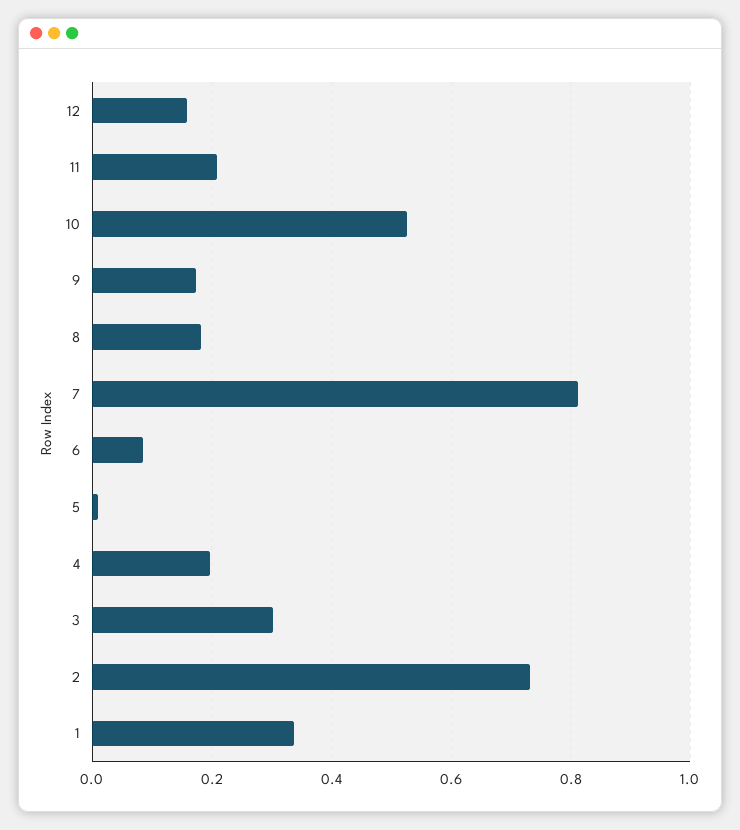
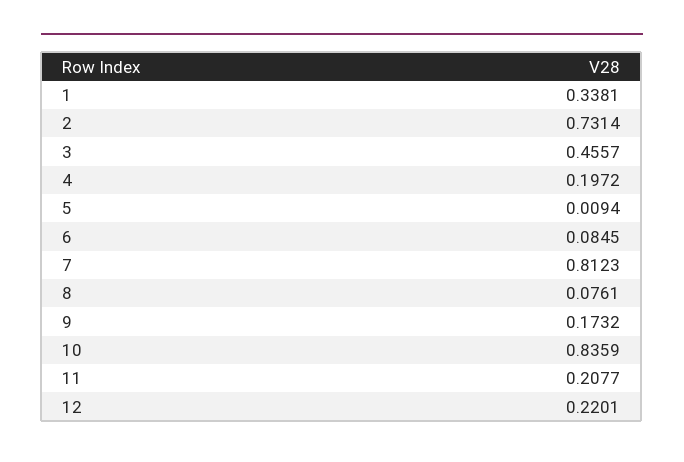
  {
-   "12": 0.16,
+   "12": 0.2201,
    "11": 0.2077,
-   "10": 0.52,
+   "10": 0.8359,
    "9": 0.1732,
-   "8": 0.18,
+   "8": 0.0761,
    "7": 0.8123,
    "6": 0.0845,
    "5": 0.0094,
    "4": 0.1972,
-   "3": 0.3,
+   "3": 0.4557,
    "2": 0.7314,
    "1": 0.3381
  }

